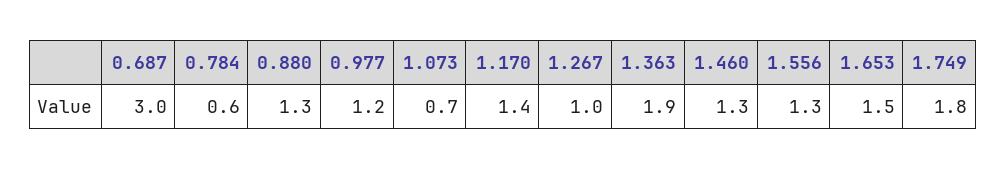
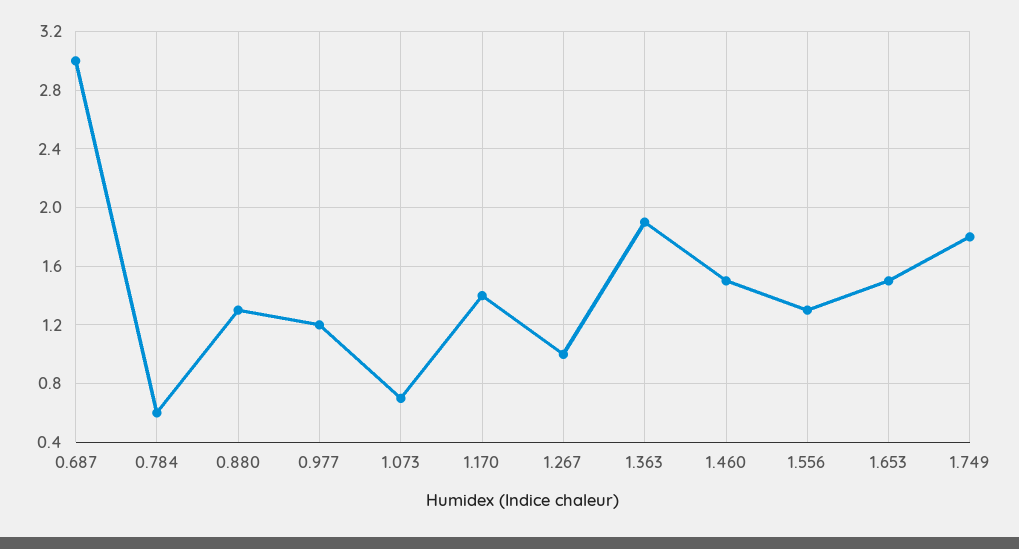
  {
    "0.687": 3,
    "0.784": 0.6,
    "0.880": 1.3,
    "0.977": 1.2,
    "1.073": 0.7,
    "1.170": 1.4,
    "1.267": 1,
    "1.363": 1.9,
-   "1.460": 1.3,
+   "1.460": 1.5,
    "1.556": 1.3,
    "1.653": 1.5,
    "1.749": 1.8
  }

